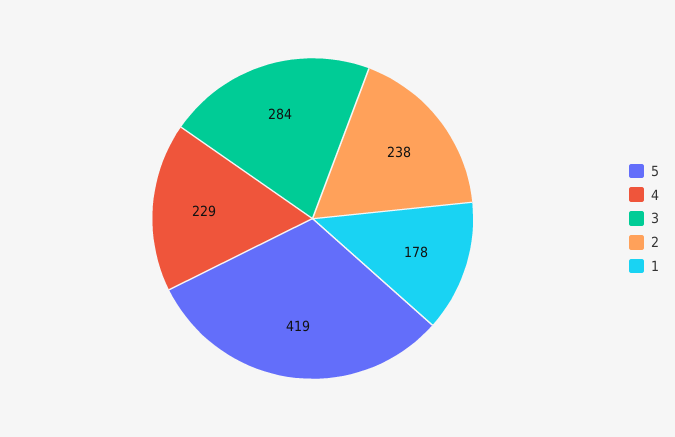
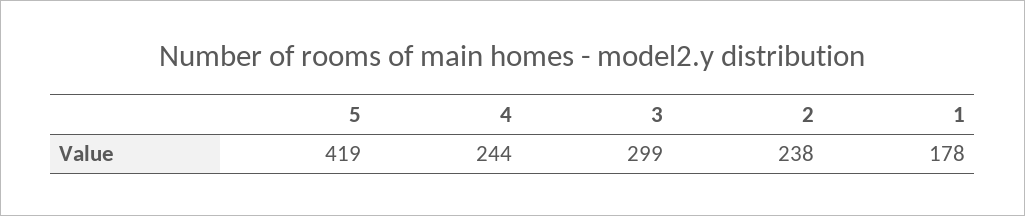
  {
    "5": 419,
-   "4": 229,
+   "4": 244,
-   "3": 284,
+   "3": 299,
    "2": 238,
    "1": 178
  }

